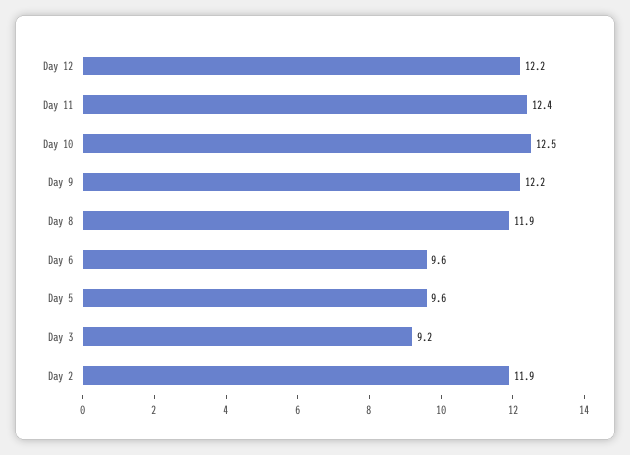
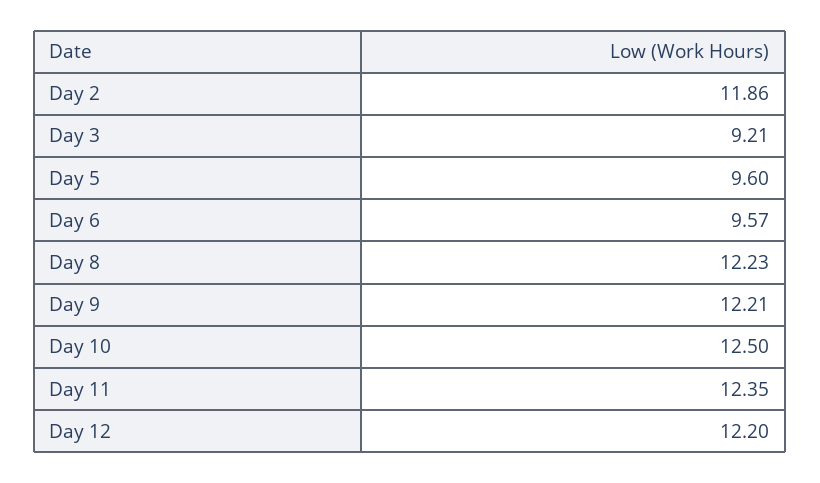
  {
    "Day 12": 12.2,
    "Day 11": 12.35,
    "Day 10": 12.5,
    "Day 9": 12.21,
-   "Day 8": 11.9,
+   "Day 8": 12.23,
    "Day 6": 9.57,
    "Day 5": 9.6,
    "Day 3": 9.21,
    "Day 2": 11.86
  }

